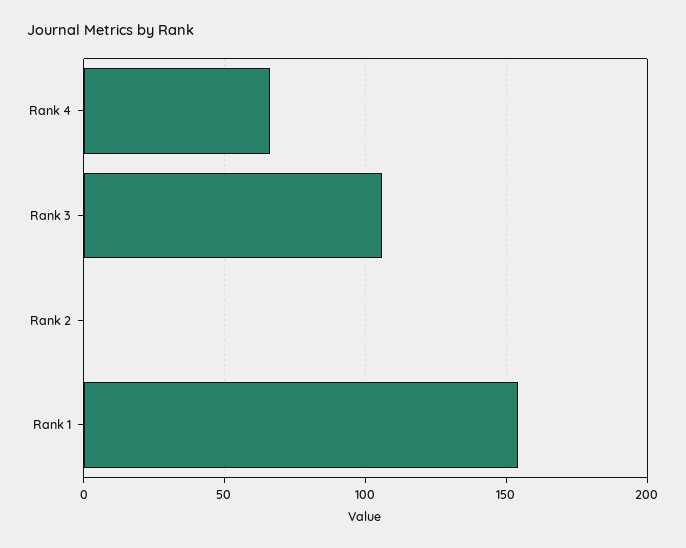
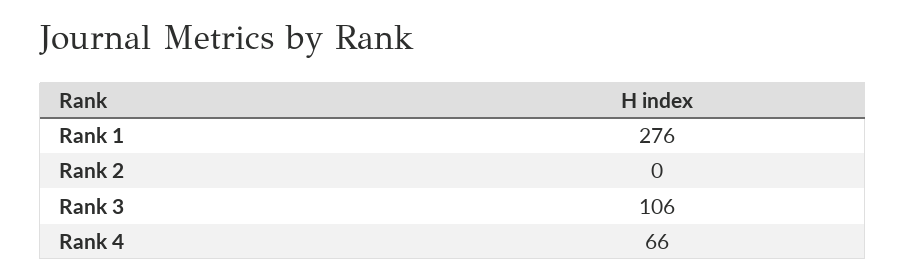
  {
    "Rank 4": 66,
    "Rank 3": 106,
    "Rank 2": 0,
-   "Rank 1": 155
+   "Rank 1": 276
  }

